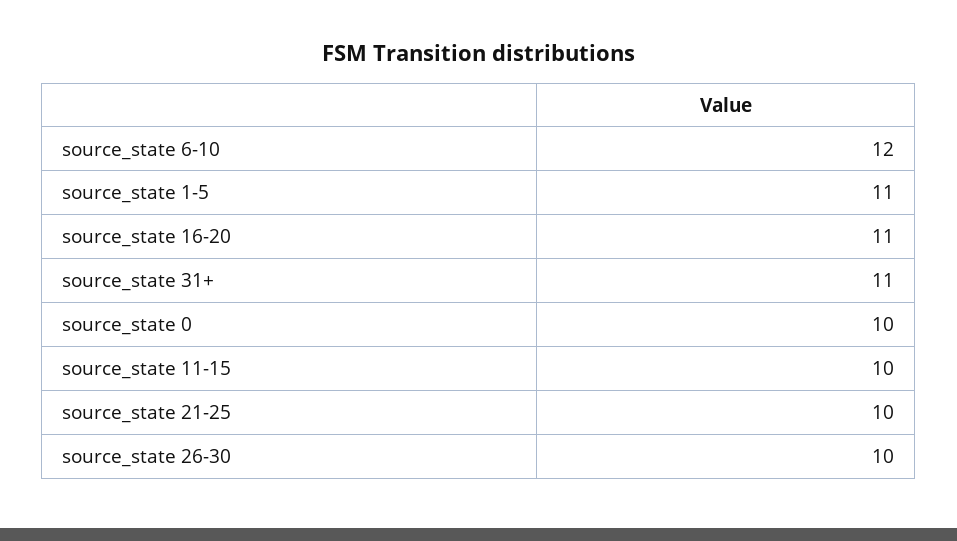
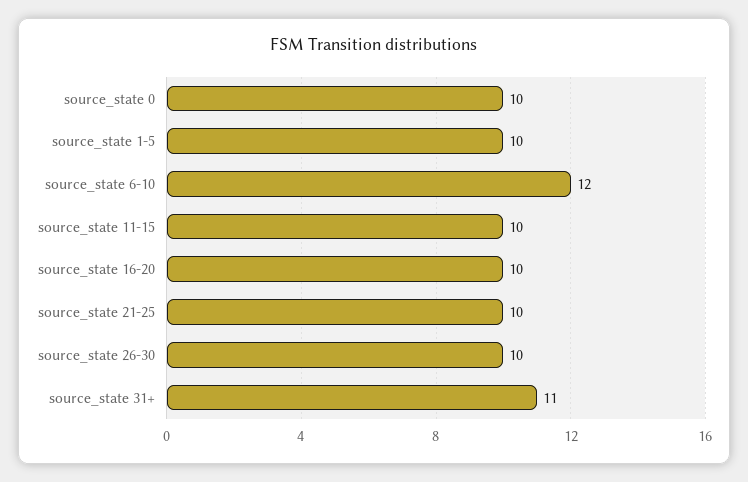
  {
    "source_state 6-10": 12,
-   "source_state 1-5": 11,
+   "source_state 1-5": 10,
-   "source_state 16-20": 11,
+   "source_state 16-20": 10,
    "source_state 31+": 11,
    "source_state 0": 10,
    "source_state 11-15": 10,
    "source_state 21-25": 10,
    "source_state 26-30": 10
  }

